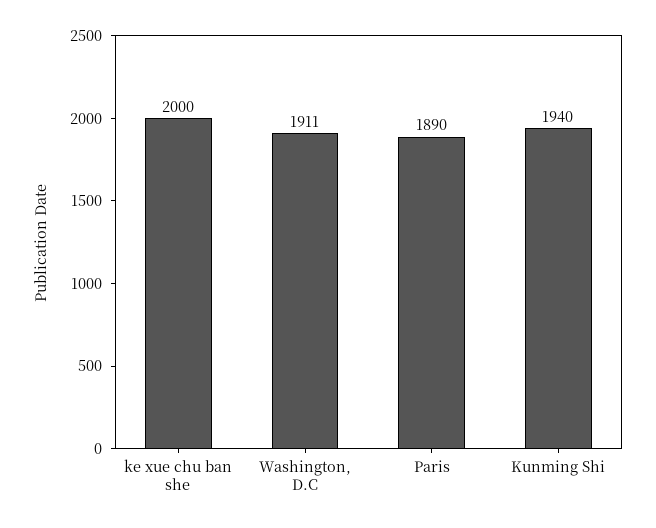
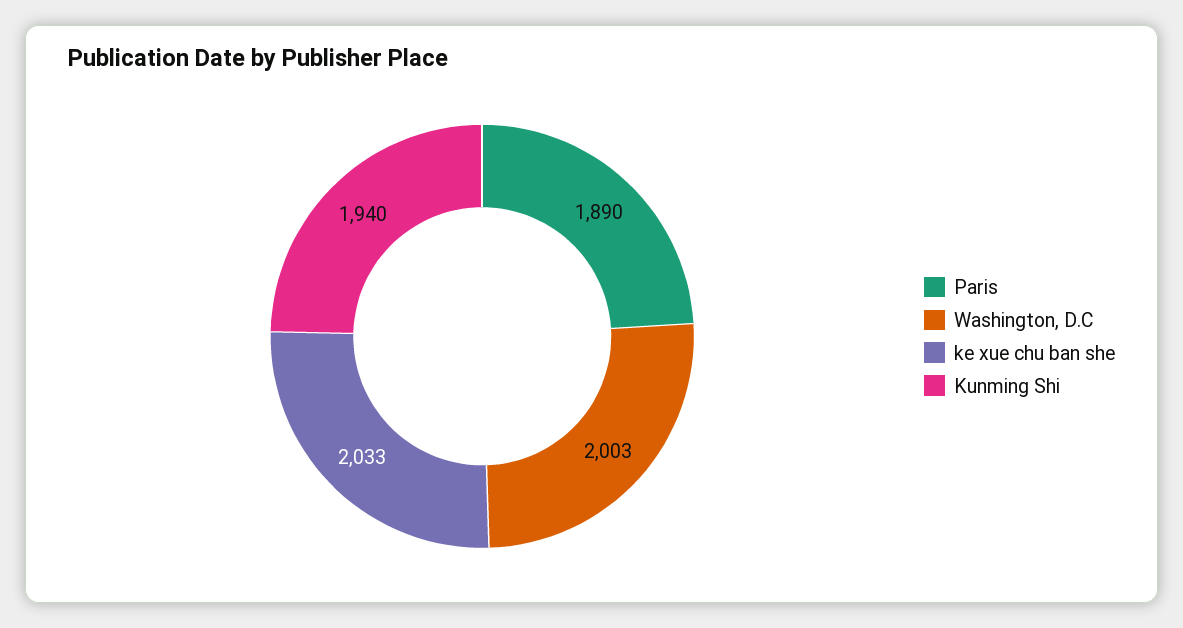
  {
-   "ke xue chu ban she": 2000,
+   "ke xue chu ban she": 2033,
-   "Washington, D.C": 1911,
+   "Washington, D.C": 2003,
    "Paris": 1890,
    "Kunming Shi": 1940
  }

